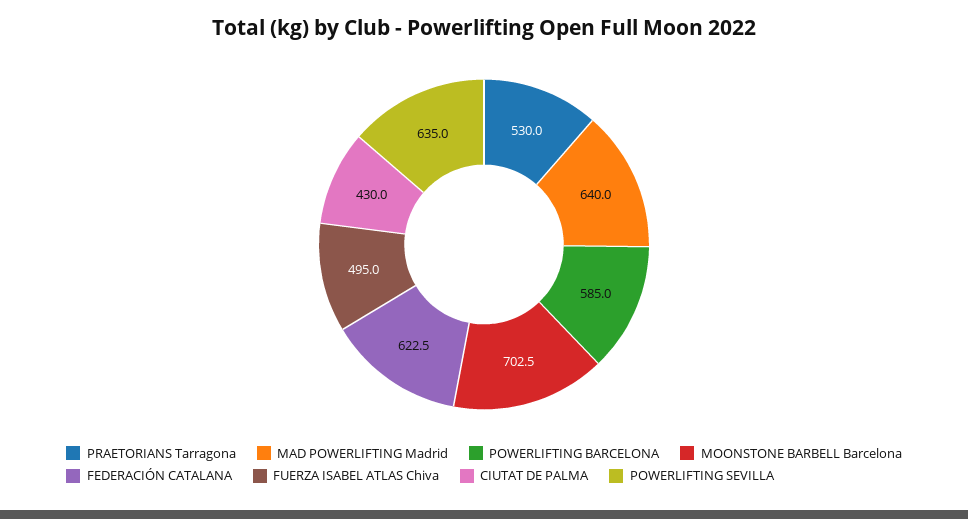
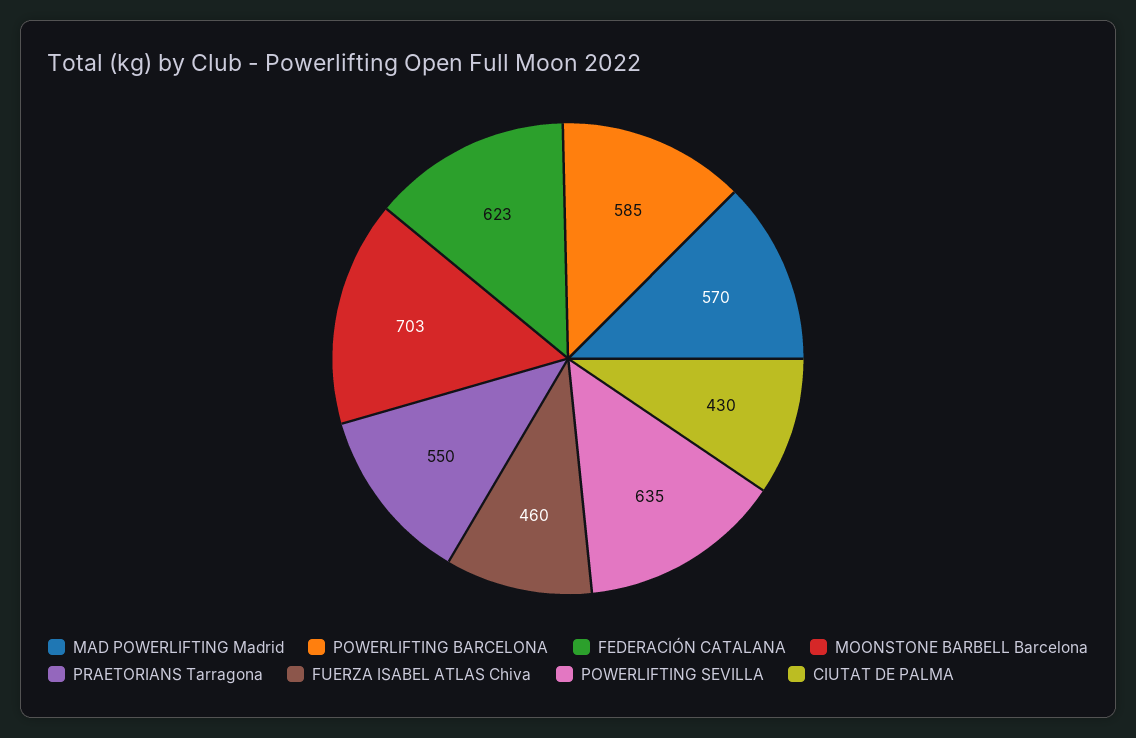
  {
-   "PRAETORIANS Tarragona": 530,
+   "PRAETORIANS Tarragona": 550,
-   "MAD POWERLIFTING Madrid": 640,
+   "MAD POWERLIFTING Madrid": 570,
    "POWERLIFTING BARCELONA": 585,
    "MOONSTONE BARBELL Barcelona": 702.5,
    "FEDERACIÓN CATALANA": 622.5,
-   "FUERZA ISABEL ATLAS Chiva": 495,
+   "FUERZA ISABEL ATLAS Chiva": 460,
    "CIUTAT DE PALMA": 430,
    "POWERLIFTING SEVILLA": 635
  }

